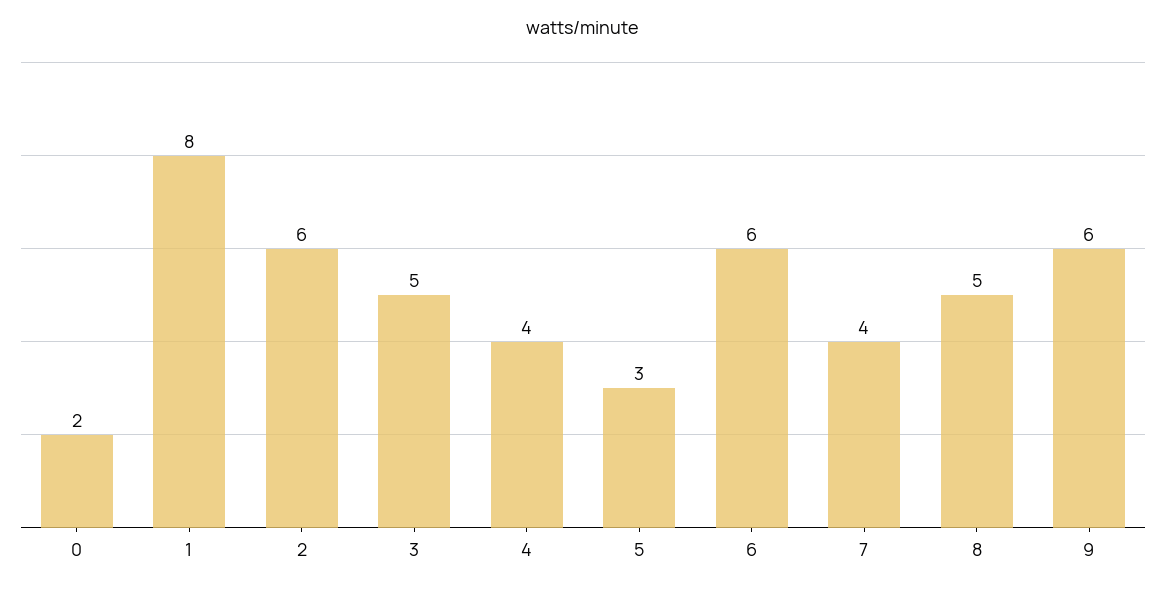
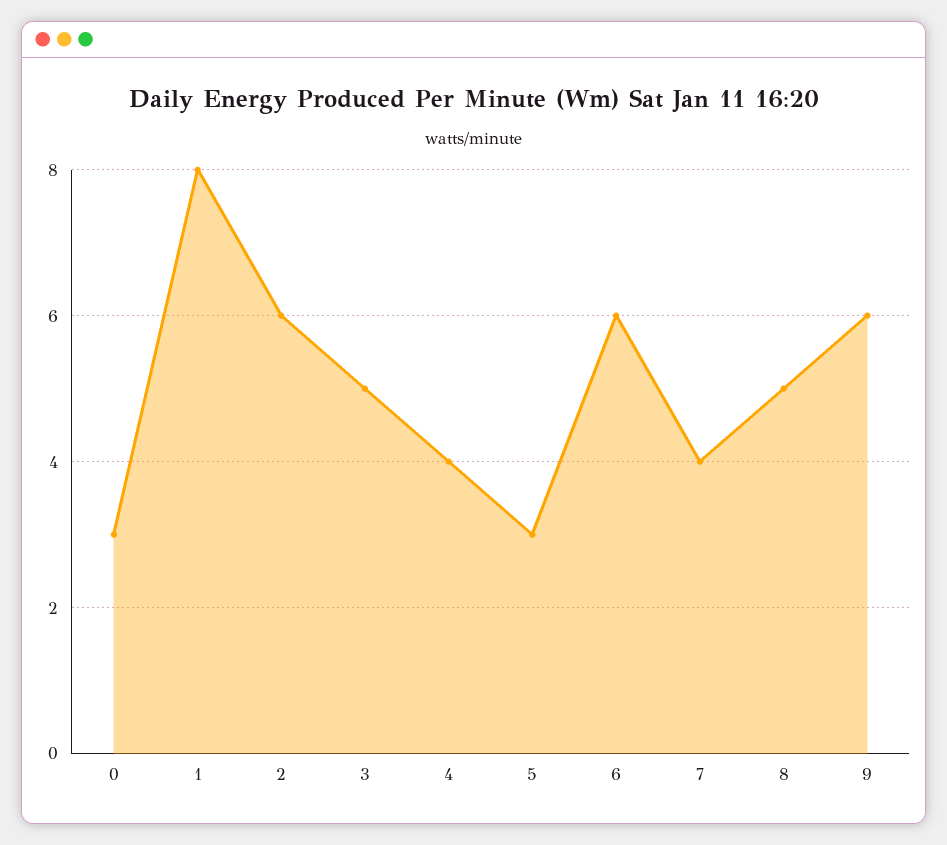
  {
-   "0": 2,
+   "0": 3,
    "1": 8,
    "2": 6,
    "3": 5,
    "4": 4,
    "5": 3,
    "6": 6,
    "7": 4,
    "8": 5,
    "9": 6
  }

